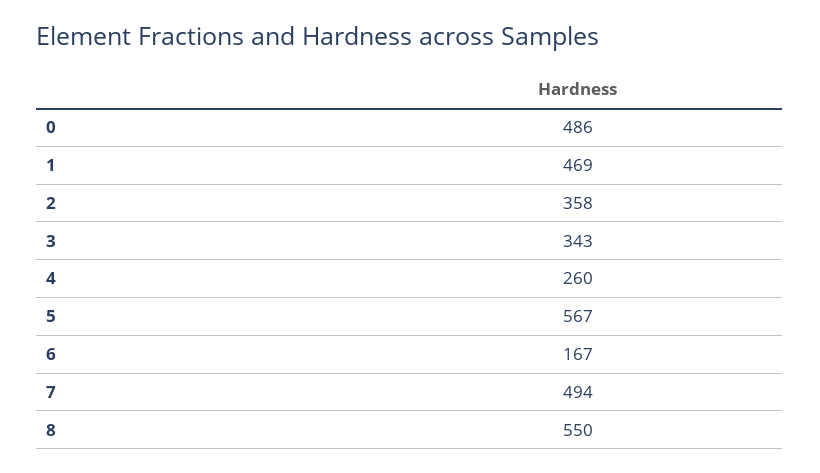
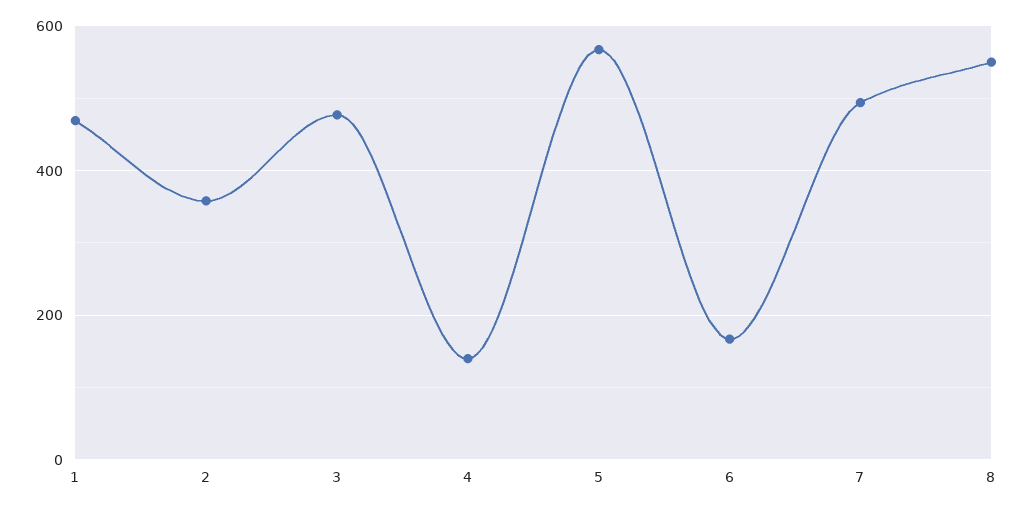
  {
-   "0": 486,
    "1": 469,
    "2": 358,
-   "3": 343,
+   "3": 480,
-   "4": 260,
+   "4": 140,
    "5": 567,
    "6": 167,
    "7": 494,
    "8": 550
  }

